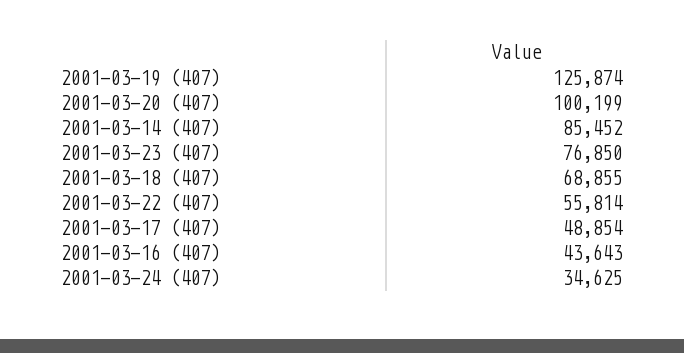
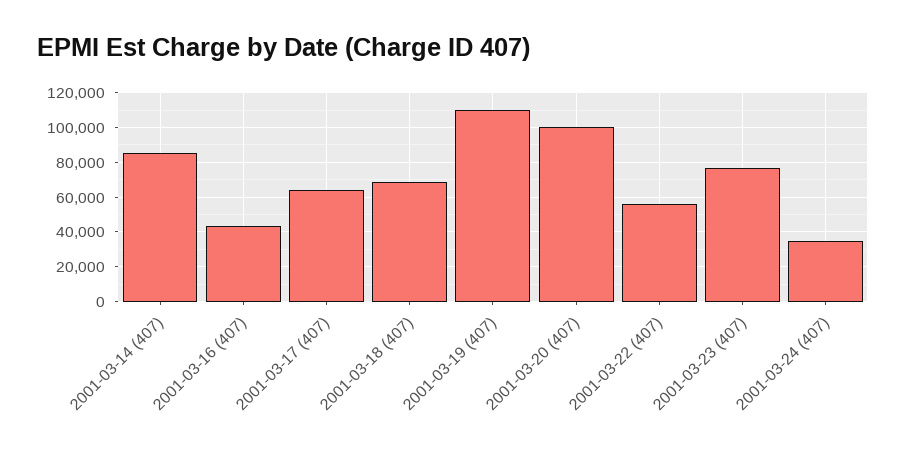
  {
-   "2001-03-19 (407)": 125874,
+   "2001-03-19 (407)": 110000,
    "2001-03-20 (407)": 100199,
    "2001-03-14 (407)": 85452,
    "2001-03-23 (407)": 76850,
    "2001-03-18 (407)": 68855,
    "2001-03-22 (407)": 55814,
-   "2001-03-17 (407)": 48854,
+   "2001-03-17 (407)": 65000,
    "2001-03-16 (407)": 43643,
    "2001-03-24 (407)": 34625
  }

